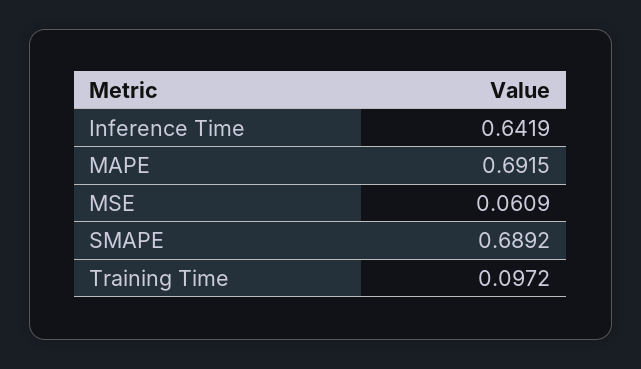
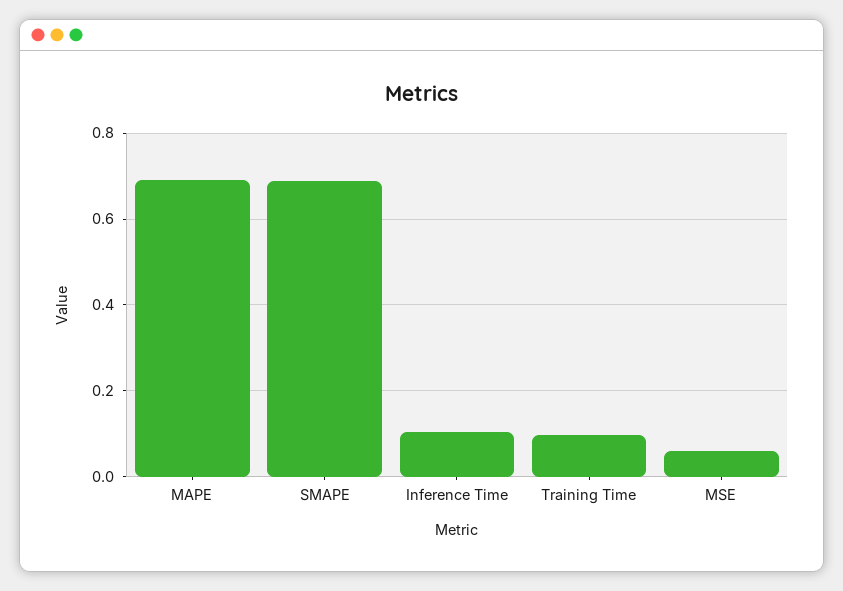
  {
-   "Inference Time": 0.6419,
+   "Inference Time": 0.1,
    "MAPE": 0.6915,
    "MSE": 0.0609,
    "SMAPE": 0.6892,
    "Training Time": 0.0972
  }

